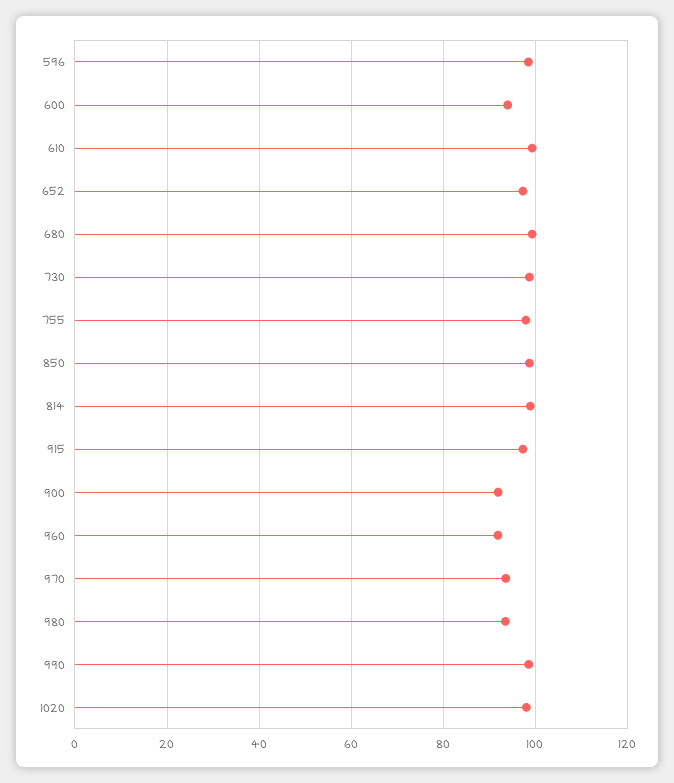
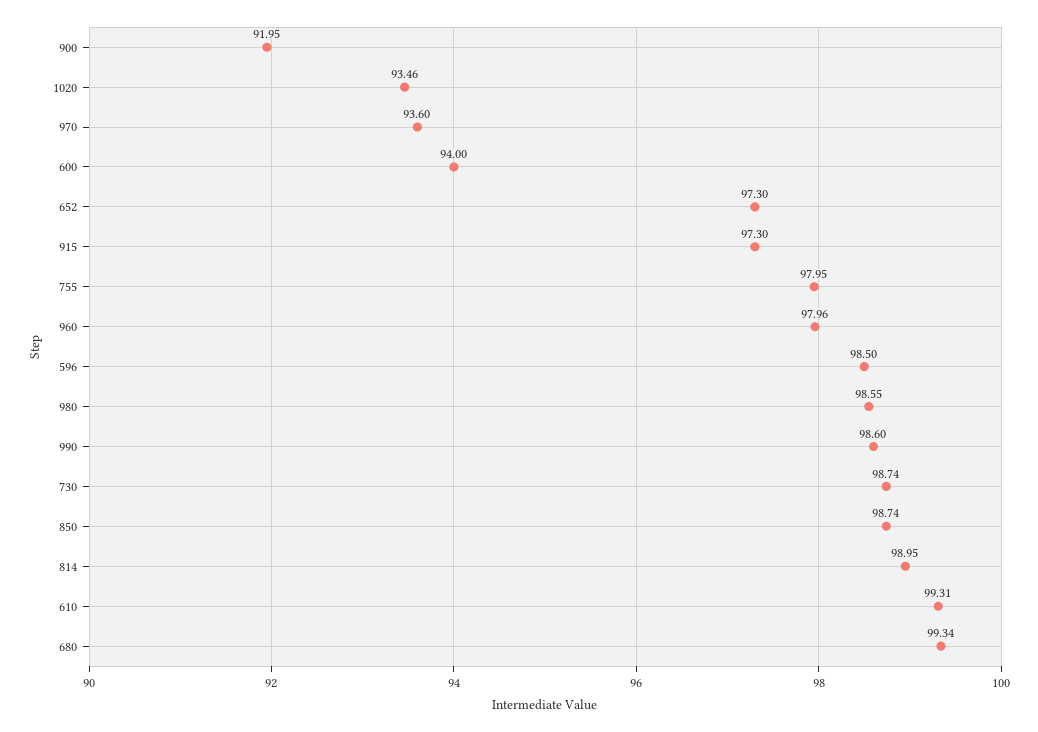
  {
    "596": 98.5,
    "600": 94,
    "610": 99.31,
    "652": 97.3,
    "680": 99.34,
    "730": 98.74,
    "755": 97.95,
    "850": 98.74,
    "814": 98.95,
    "915": 97.3,
    "900": 91.95,
-   "960": 92,
+   "960": 97.96,
    "970": 93.6,
-   "980": 94,
+   "980": 98.55,
    "990": 98.6,
-   "1020": 98
+   "1020": 93.46
  }

